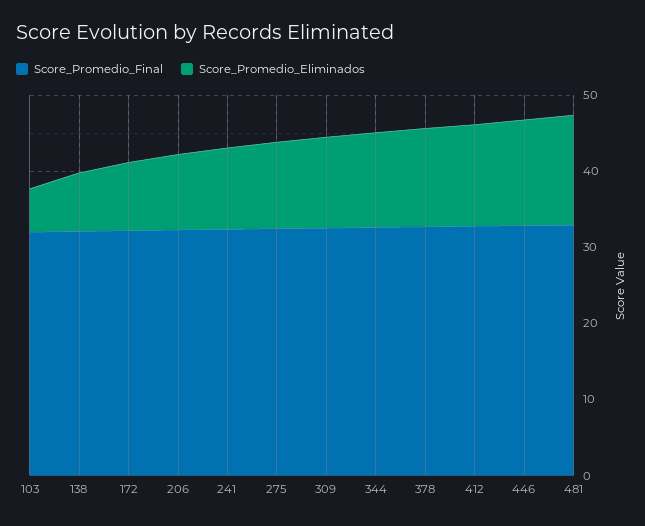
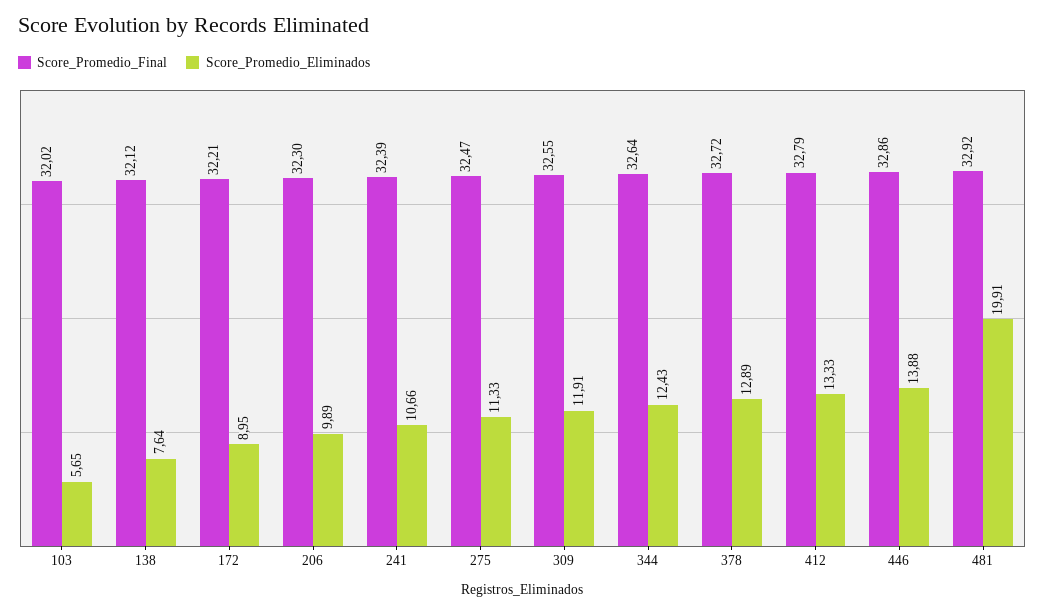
  {
    "Score_Promedio_Final": {
      "103": 32.02,
      "138": 32.12,
      "172": 32.21,
      "206": 32.3,
      "241": 32.39,
      "275": 32.47,
      "309": 32.55,
      "344": 32.64,
      "378": 32.72,
      "412": 32.79,
      "446": 32.86,
      "481": 32.92
    },
    "Score_Promedio_Eliminados": {
      "103": 5.65,
      "138": 7.64,
      "172": 8.95,
      "206": 9.89,
      "241": 10.66,
      "275": 11.33,
      "309": 11.91,
      "344": 12.43,
      "378": 12.89,
      "412": 13.33,
      "446": 13.88,
-     "481": 14
+     "481": 19.91
    }
  }

